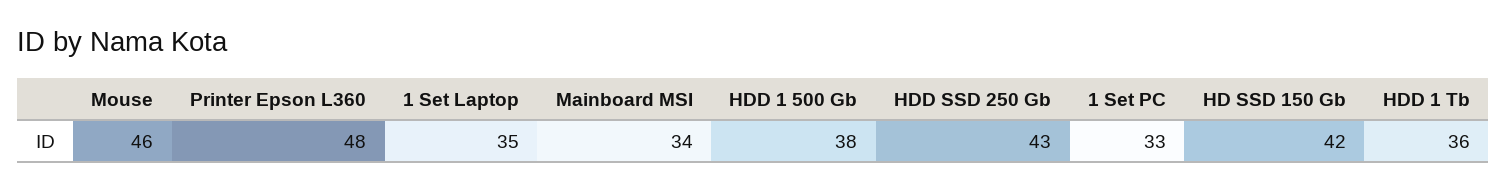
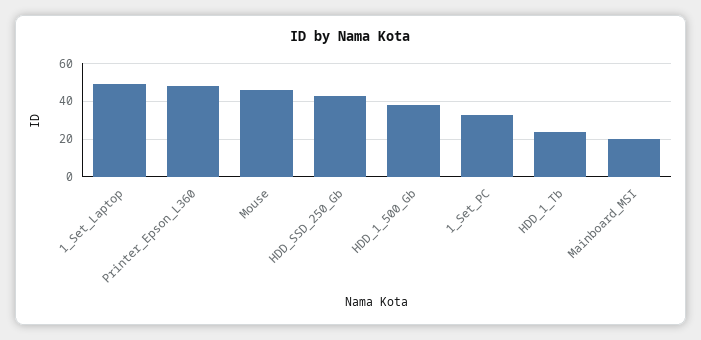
  {
    "Mouse": 46,
    "Printer Epson L360": 48,
-   "1 Set Laptop": 35,
+   "1 Set Laptop": 50,
-   "Mainboard MSI": 34,
+   "Mainboard MSI": 20,
    "HDD 1 500 Gb": 38,
    "HDD SSD 250 Gb": 43,
    "1 Set PC": 33,
-   "HD SSD 150 Gb": 42,
-   "HDD 1 Tb": 36
+   "HDD 1 Tb": 25
  }

